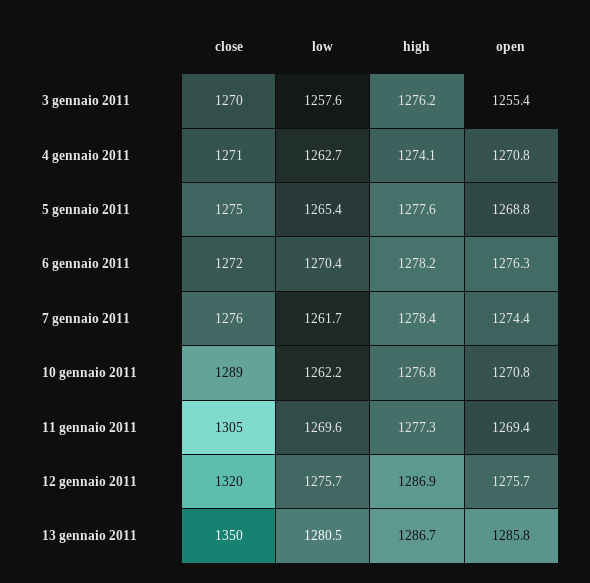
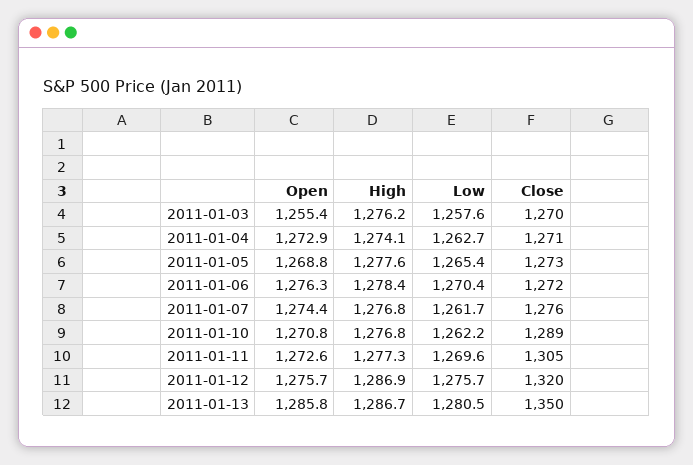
  {
    "close": {
      "3 gennaio 2011": 1270,
      "4 gennaio 2011": 1271,
-     "5 gennaio 2011": 1275,
+     "5 gennaio 2011": 1273,
      "6 gennaio 2011": 1272,
      "7 gennaio 2011": 1276,
      "10 gennaio 2011": 1289,
      "11 gennaio 2011": 1305,
      "12 gennaio 2011": 1320,
      "13 gennaio 2011": 1350
    },
    "low": {
      "3 gennaio 2011": 1257.6,
      "4 gennaio 2011": 1262.7,
      "5 gennaio 2011": 1265.4,
      "6 gennaio 2011": 1270.4,
      "7 gennaio 2011": 1261.7,
      "10 gennaio 2011": 1262.2,
      "11 gennaio 2011": 1269.6,
      "12 gennaio 2011": 1275.7,
      "13 gennaio 2011": 1280.5
    },
    "high": {
      "3 gennaio 2011": 1276.2,
      "4 gennaio 2011": 1274.1,
      "5 gennaio 2011": 1277.6,
-     "6 gennaio 2011": 1278.2,
+     "6 gennaio 2011": 1278.4,
-     "7 gennaio 2011": 1278.4,
+     "7 gennaio 2011": 1276.8,
      "10 gennaio 2011": 1276.8,
      "11 gennaio 2011": 1277.3,
      "12 gennaio 2011": 1286.9,
      "13 gennaio 2011": 1286.7
    },
    "open": {
      "3 gennaio 2011": 1255.4,
-     "4 gennaio 2011": 1270.8,
+     "4 gennaio 2011": 1272.9,
      "5 gennaio 2011": 1268.8,
      "6 gennaio 2011": 1276.3,
      "7 gennaio 2011": 1274.4,
      "10 gennaio 2011": 1270.8,
-     "11 gennaio 2011": 1269.4,
+     "11 gennaio 2011": 1272.6,
      "12 gennaio 2011": 1275.7,
      "13 gennaio 2011": 1285.8
    }
  }

